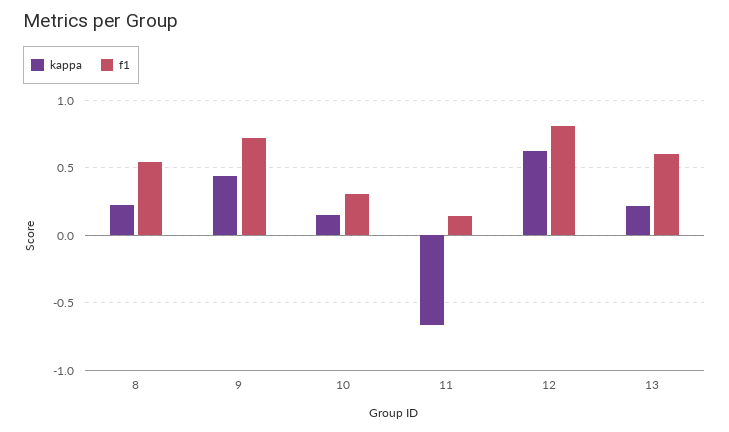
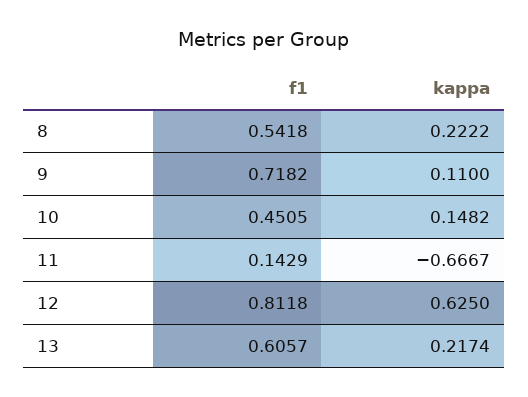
  {
    "kappa": {
      "8": 0.2222,
-     "9": 0.45,
+     "9": 0.11,
      "10": 0.1482,
      "11": -0.6667,
      "12": 0.625,
      "13": 0.2174
    },
    "f1": {
      "8": 0.5418,
      "9": 0.7182,
-     "10": 0.3,
+     "10": 0.4505,
      "11": 0.1429,
      "12": 0.8118,
      "13": 0.6057
    }
  }

